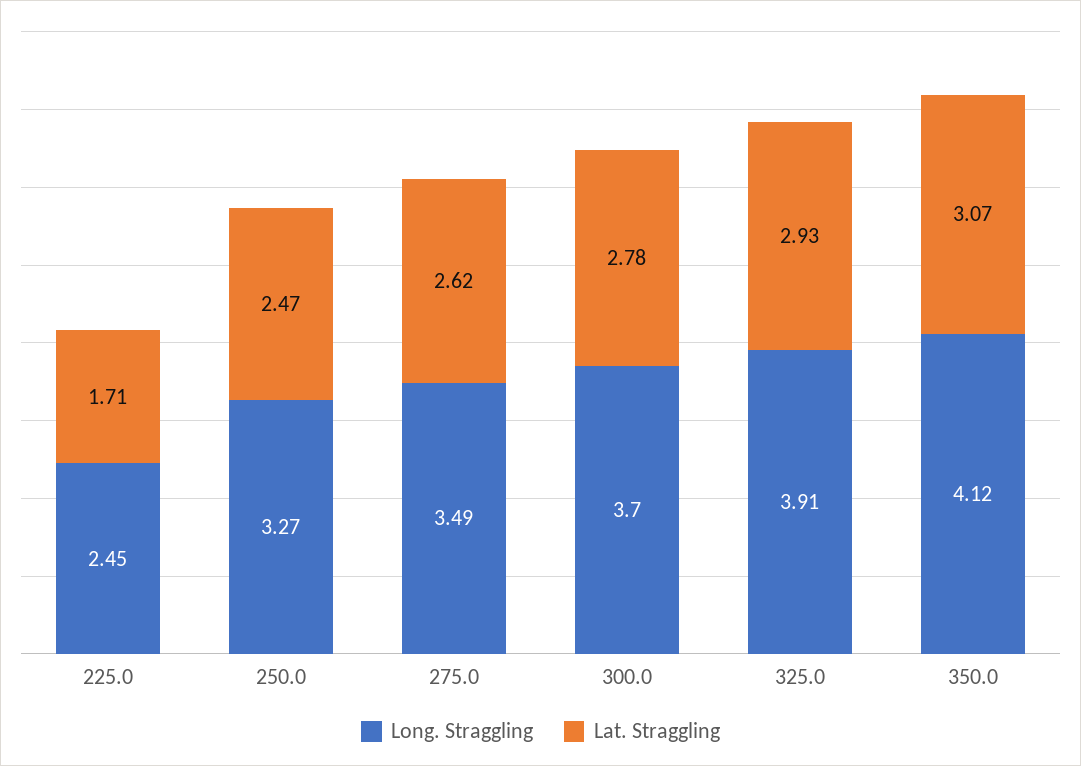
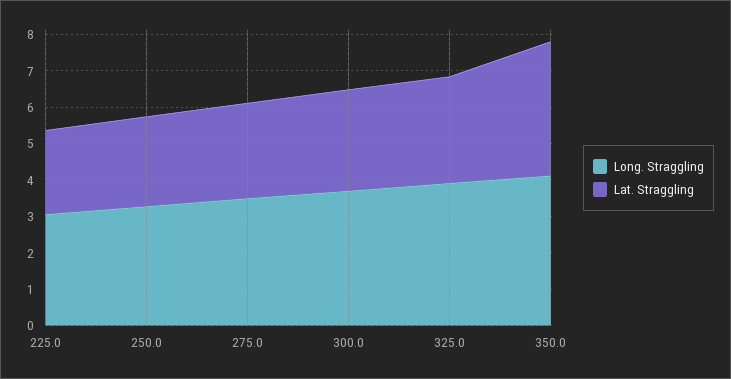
  {
    "Long. Straggling": {
-     "225.0": 2.45,
+     "225.0": 3,
      "250.0": 3.27,
      "275.0": 3.49,
      "300.0": 3.7,
      "325.0": 3.91,
      "350.0": 4.12
    },
    "Lat. Straggling": {
-     "225.0": 1.71,
+     "225.0": 2.25,
      "250.0": 2.47,
      "275.0": 2.62,
      "300.0": 2.78,
      "325.0": 2.93,
-     "350.0": 3.07
+     "350.0": 3.75
    }
  }

